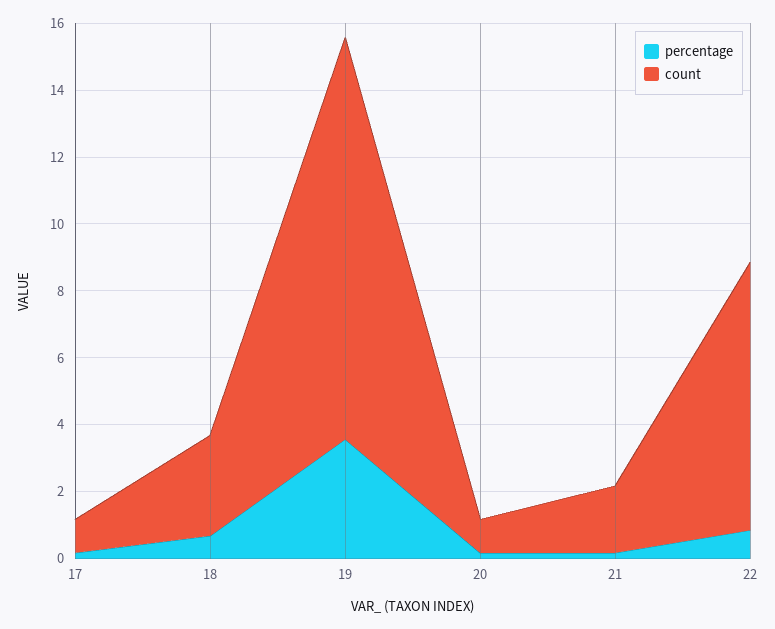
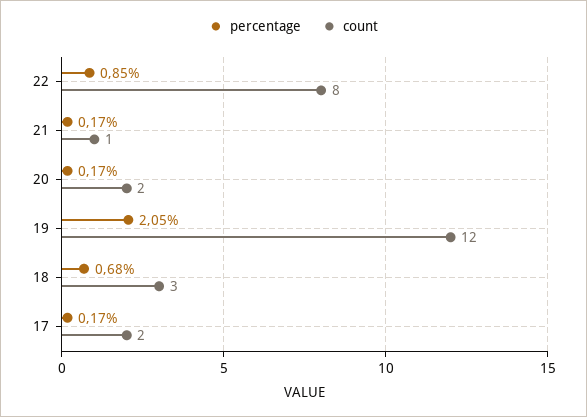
  {
    "percentage": {
      "17": 0.17,
      "18": 0.68,
-     "19": 3.5,
+     "19": 2.05,
      "20": 0.17,
      "21": 0.17,
      "22": 0.85
    },
    "count": {
-     "17": 1,
+     "17": 2,
      "18": 3,
      "19": 12,
-     "20": 1,
+     "20": 2,
-     "21": 2,
+     "21": 1,
      "22": 8
    }
  }

